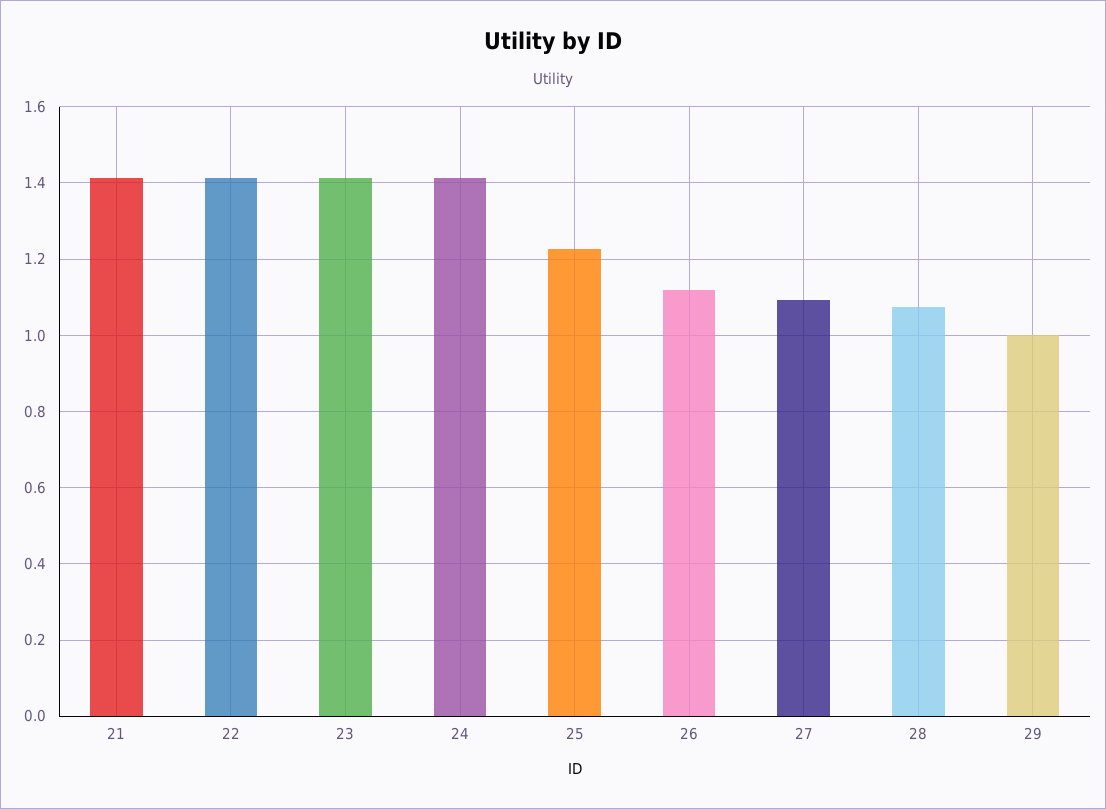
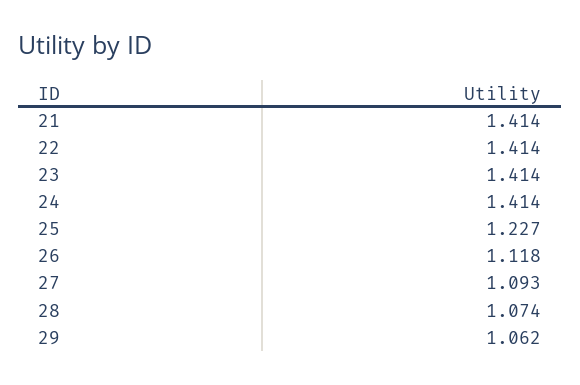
  {
    "21": 1.414,
    "22": 1.414,
    "23": 1.414,
    "24": 1.414,
    "25": 1.227,
    "26": 1.118,
    "27": 1.093,
    "28": 1.074,
-   "29": 1
+   "29": 1.062
  }

